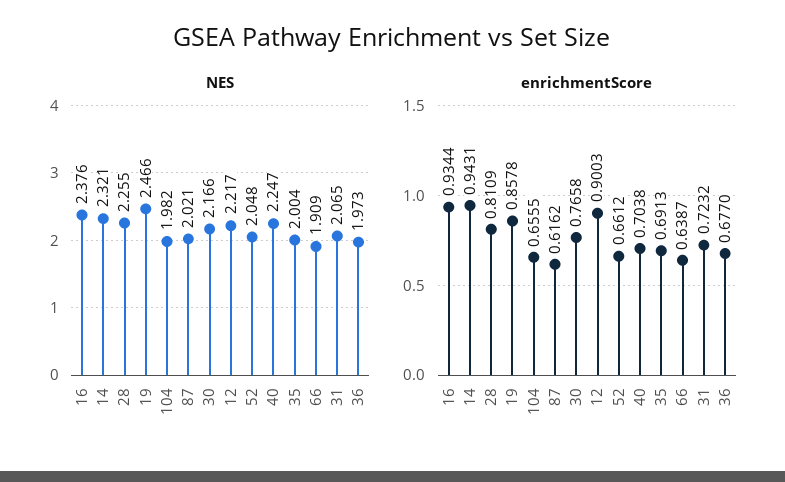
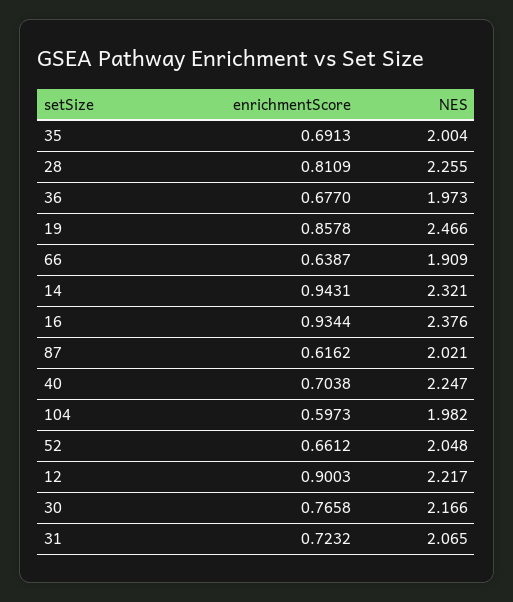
  {
    "NES": {
      "16": 2.376,
      "14": 2.321,
      "28": 2.255,
      "19": 2.466,
      "104": 1.982,
      "87": 2.021,
      "30": 2.166,
      "12": 2.217,
      "52": 2.048,
      "40": 2.247,
      "35": 2.004,
      "66": 1.909,
      "31": 2.065,
      "36": 1.973
    },
    "enrichmentScore": {
      "16": 0.9344,
      "14": 0.9431,
      "28": 0.8109,
      "19": 0.8578,
-     "104": 0.6555,
+     "104": 0.5973,
      "87": 0.6162,
      "30": 0.7658,
      "12": 0.9003,
      "52": 0.6612,
      "40": 0.7038,
      "35": 0.6913,
      "66": 0.6387,
      "31": 0.7232,
      "36": 0.677
    }
  }

